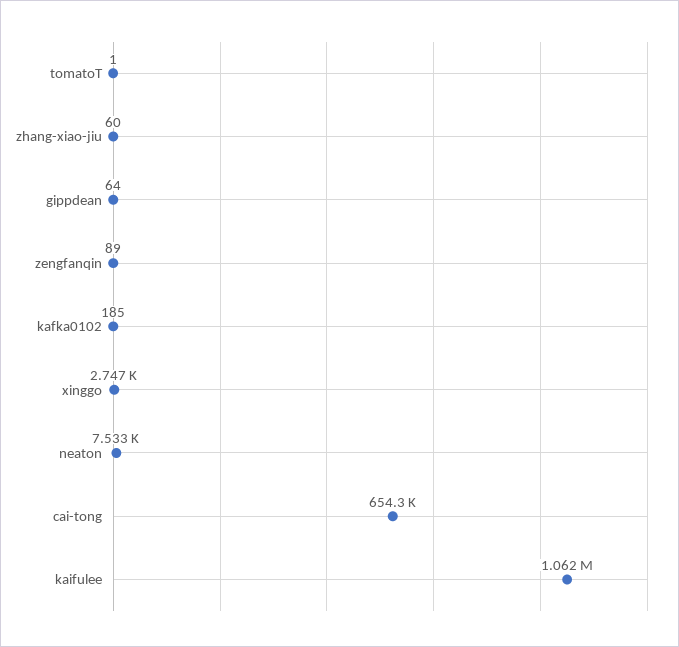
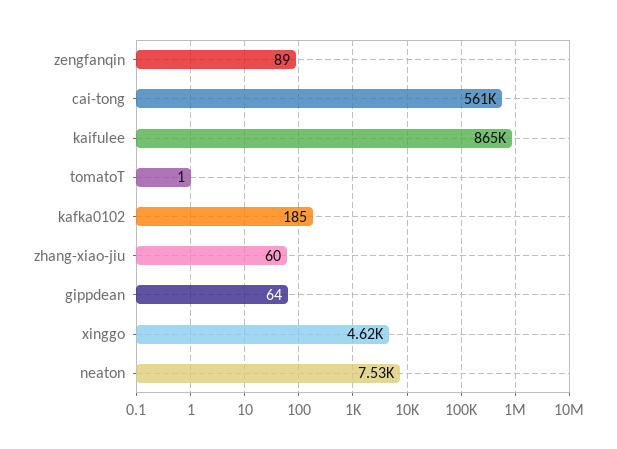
  {
    "tomatoT": 1,
    "zhang-xiao-jiu": 60,
    "gippdean": 64,
    "zengfanqin": 89,
    "kafka0102": 185,
-   "xinggo": 2747,
+   "xinggo": 4620,
    "neaton": 7533,
-   "cai-tong": 654300,
+   "cai-tong": 561000,
-   "kaifulee": 1062000
+   "kaifulee": 865000
  }

